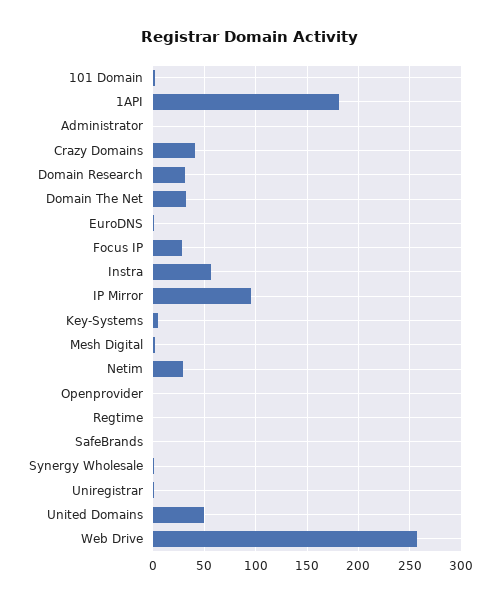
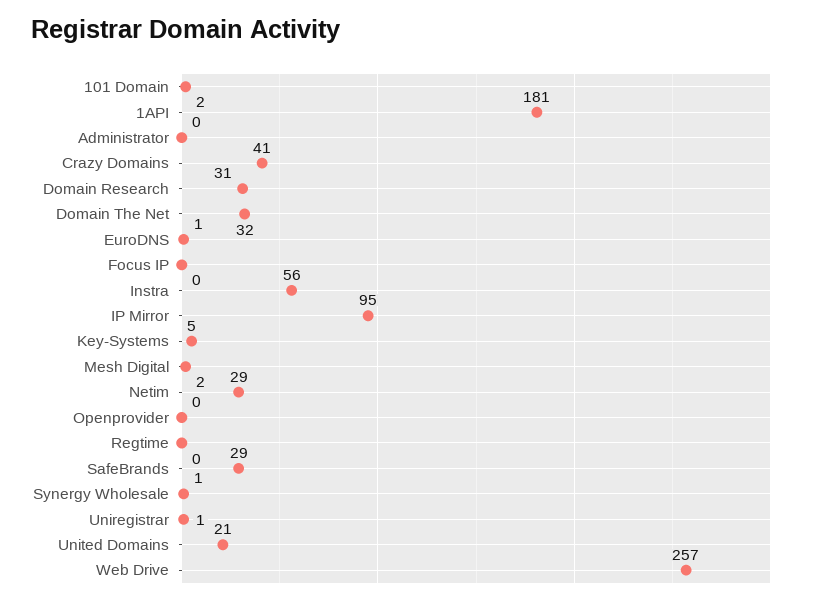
  {
    "101 Domain": 2,
    "1API": 181,
    "Administrator": 0,
    "Crazy Domains": 41,
    "Domain Research": 31,
    "Domain The Net": 32,
    "EuroDNS": 1,
-   "Focus IP": 30,
+   "Focus IP": 0,
    "Instra": 56,
    "IP Mirror": 95,
    "Key-Systems": 5,
    "Mesh Digital": 2,
    "Netim": 29,
    "Openprovider": 0,
    "Regtime": 0,
-   "SafeBrands": 0,
+   "SafeBrands": 29,
    "Synergy Wholesale": 1,
    "Uniregistrar": 1,
-   "United Domains": 50,
+   "United Domains": 21,
    "Web Drive": 257
  }

